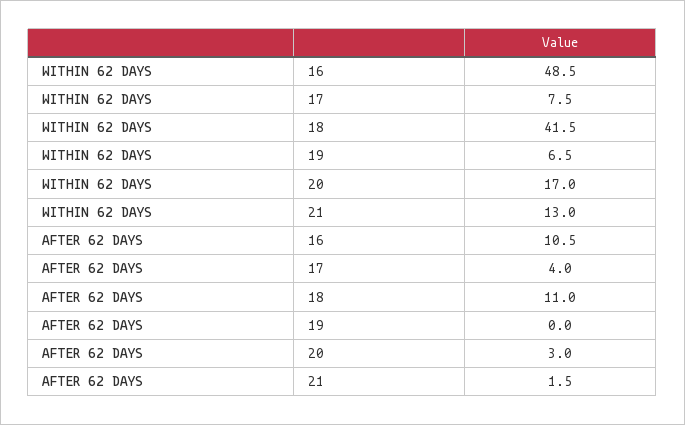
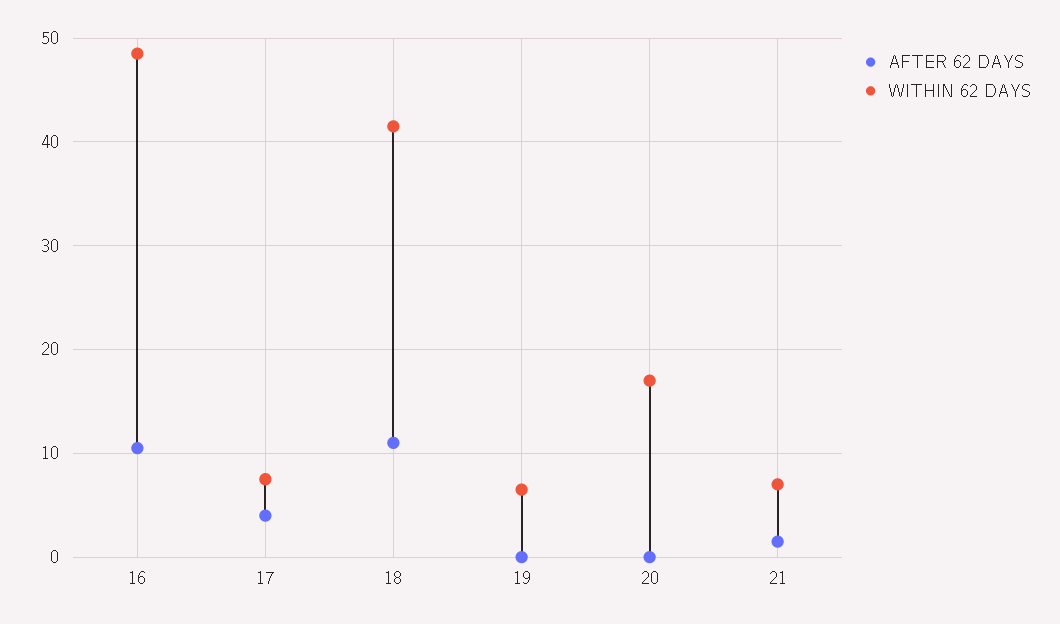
  {
    "WITHIN 62 DAYS": {
      "16": 48.5,
      "17": 7.5,
      "18": 41.5,
      "19": 6.5,
      "20": 17,
-     "21": 13
+     "21": 7
    },
    "AFTER 62 DAYS": {
      "16": 10.5,
      "17": 4,
      "18": 11,
      "19": 0,
-     "20": 3,
+     "20": 0,
      "21": 1.5
    }
  }

